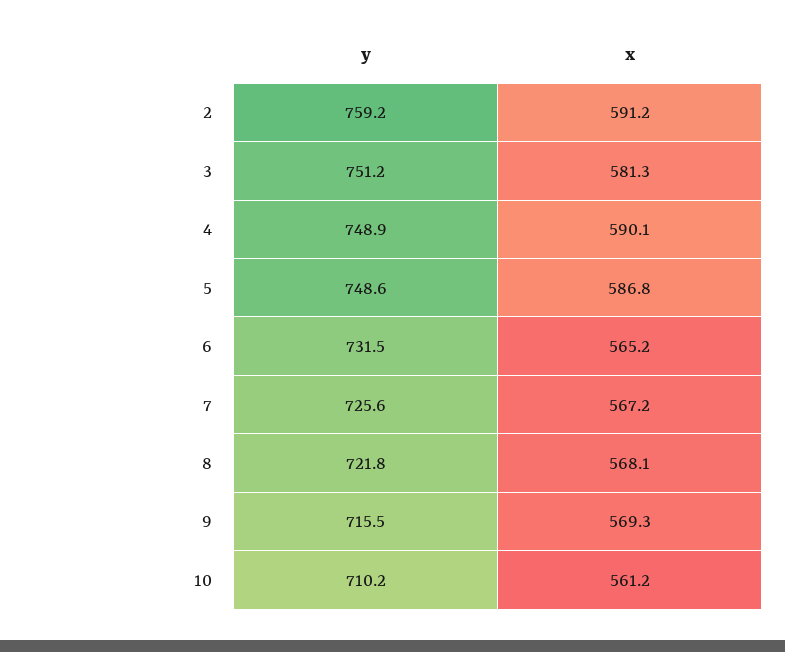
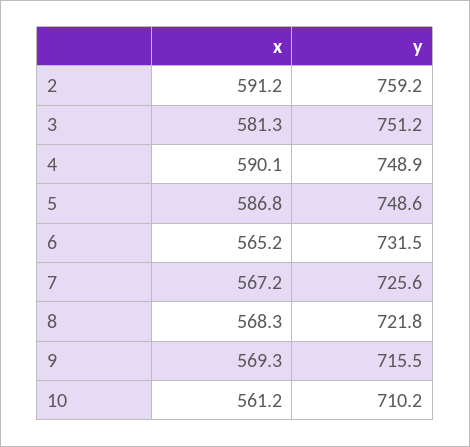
  {
    "y": {
      "2": 759.2,
      "3": 751.2,
      "4": 748.9,
      "5": 748.6,
      "6": 731.5,
      "7": 725.6,
      "8": 721.8,
      "9": 715.5,
      "10": 710.2
    },
    "x": {
      "2": 591.2,
      "3": 581.3,
      "4": 590.1,
      "5": 586.8,
      "6": 565.2,
      "7": 567.2,
-     "8": 568.1,
+     "8": 568.3,
      "9": 569.3,
      "10": 561.2
    }
  }

